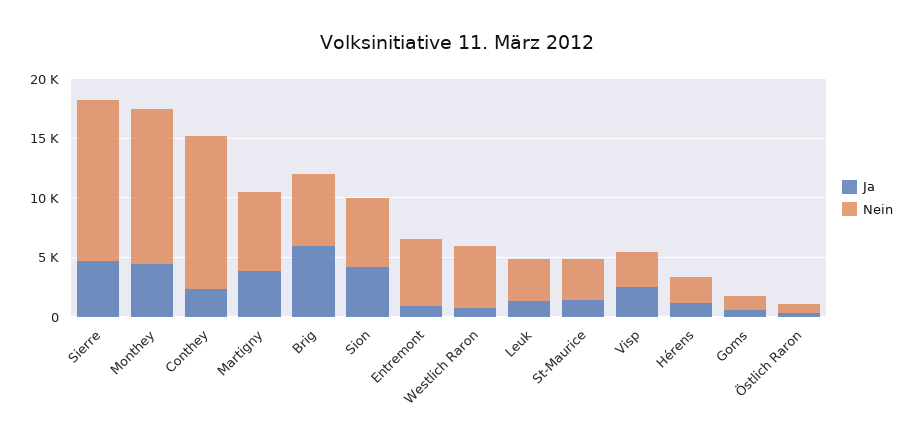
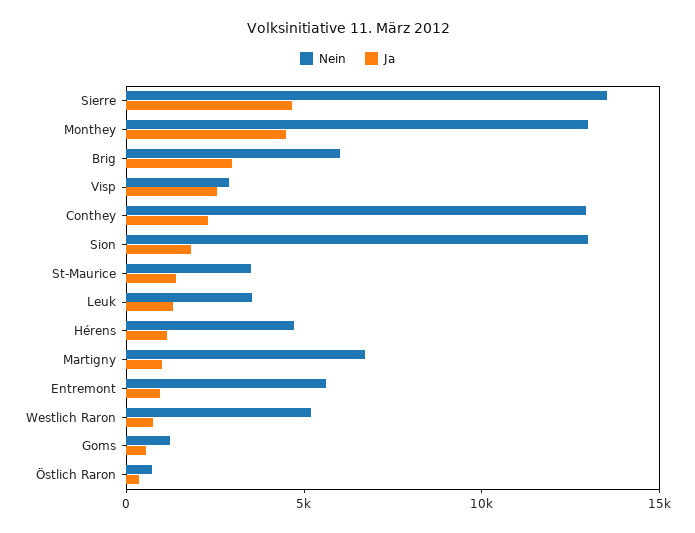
  {
    "Ja": {
      "Sierre": 5000,
      "Monthey": 4000,
      "Conthey": 2000,
-     "Martigny": 4000,
+     "Martigny": 1000,
-     "Brig": 6000,
+     "Brig": 3000,
-     "Sion": 4000,
+     "Sion": 2000,
      "Entremont": 1000,
      "Westlich Raron": 1000,
      "Leuk": 1000,
      "St-Maurice": 1000,
      "Visp": 3000,
      "Hérens": 1000,
      "Goms": 1000,
      "Östlich Raron": 0
    },
    "Nein": {
      "Sierre": 14000,
      "Monthey": 13000,
      "Conthey": 13000,
      "Martigny": 7000,
      "Brig": 6000,
-     "Sion": 6000,
+     "Sion": 13000,
      "Entremont": 6000,
      "Westlich Raron": 5000,
      "Leuk": 4000,
      "St-Maurice": 4000,
      "Visp": 3000,
-     "Hérens": 2000,
+     "Hérens": 5000,
      "Goms": 1000,
      "Östlich Raron": 1000
    }
  }

